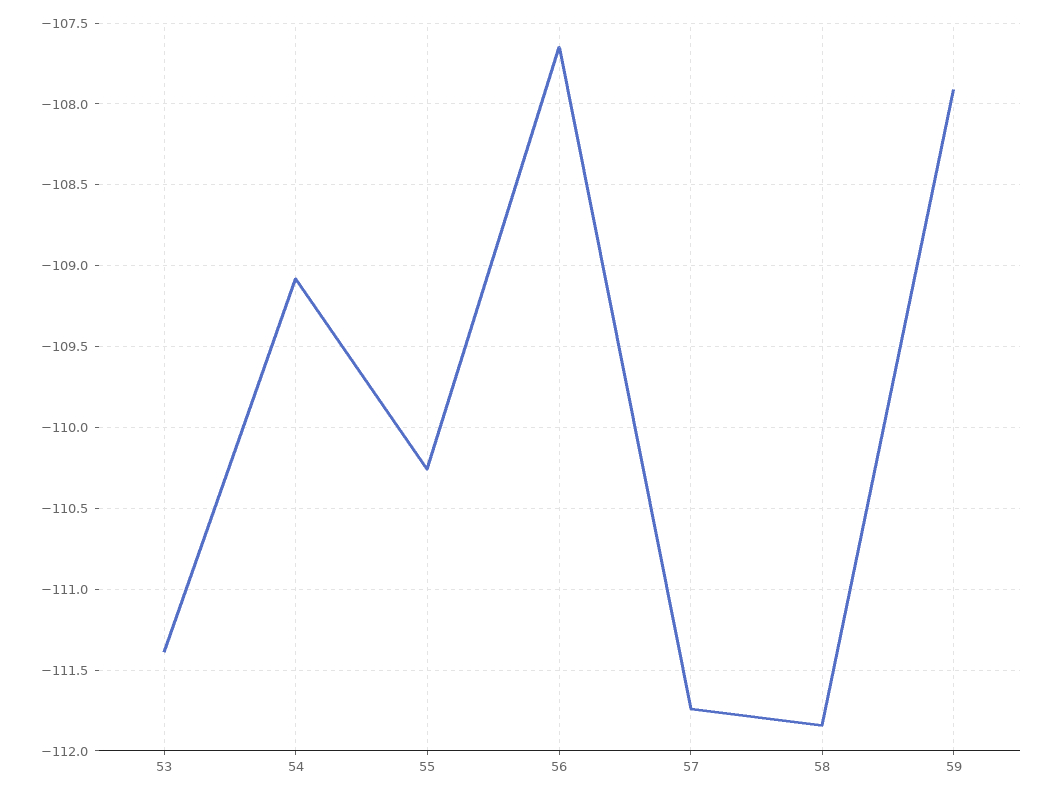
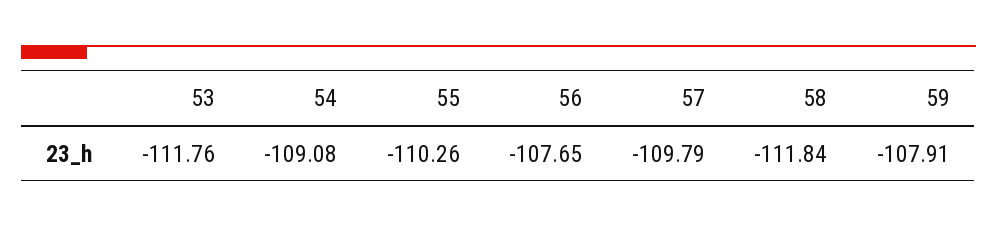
  {
-   "53": -111.4,
+   "53": -111.76,
    "54": -109.08,
    "55": -110.26,
    "56": -107.65,
-   "57": -111.75,
+   "57": -109.79,
    "58": -111.84,
    "59": -107.91
  }

